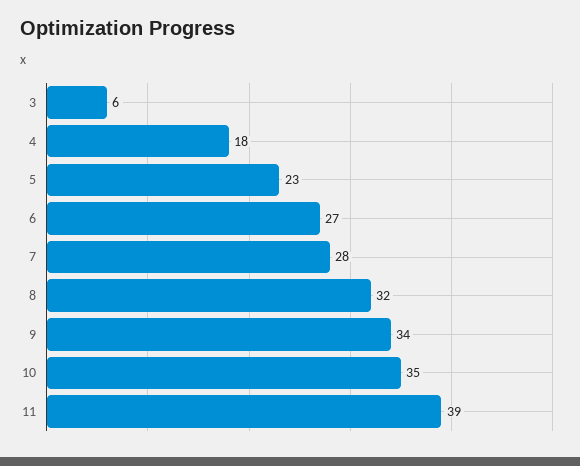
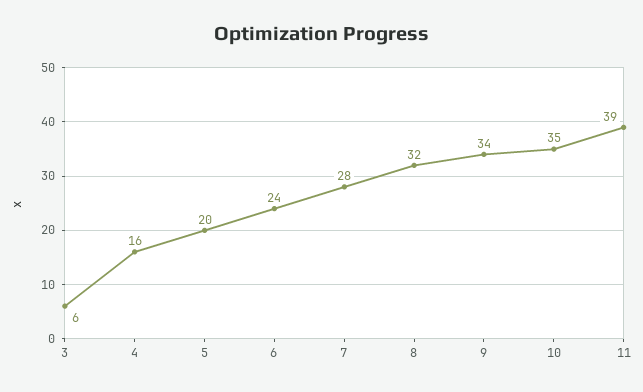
  {
    "3": 6,
-   "4": 18,
+   "4": 16,
-   "5": 23,
+   "5": 20,
-   "6": 27,
+   "6": 24,
    "7": 28,
    "8": 32,
    "9": 34,
    "10": 35,
    "11": 39
  }

